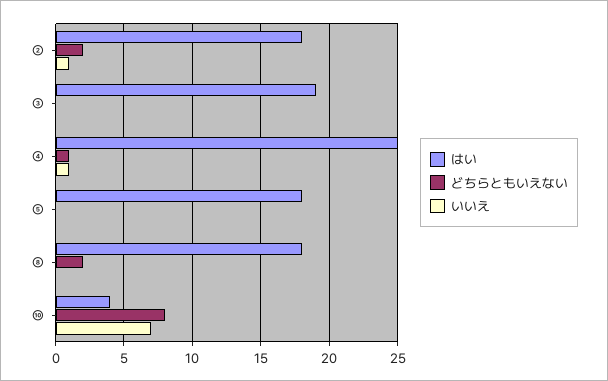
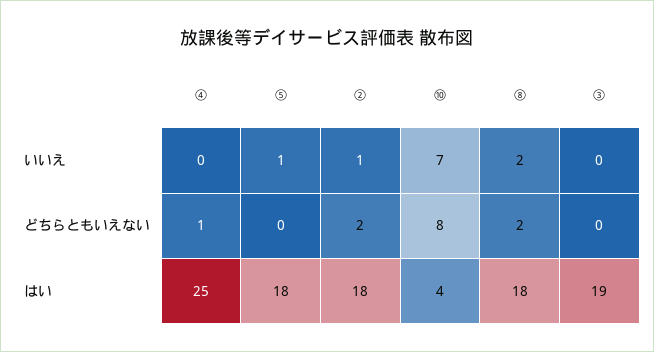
  {
    "はい": {
      "②": 18,
      "③": 19,
      "④": 25,
      "⑤": 18,
      "⑧": 18,
      "⑩": 4
    },
    "どちらともいえない": {
      "②": 2,
      "③": 0,
      "④": 1,
      "⑤": 0,
      "⑧": 2,
      "⑩": 8
    },
    "いいえ": {
      "②": 1,
      "③": 0,
-     "④": 1,
+     "④": 0,
-     "⑤": 0,
+     "⑤": 1,
-     "⑧": 0,
+     "⑧": 2,
      "⑩": 7
    }
  }

